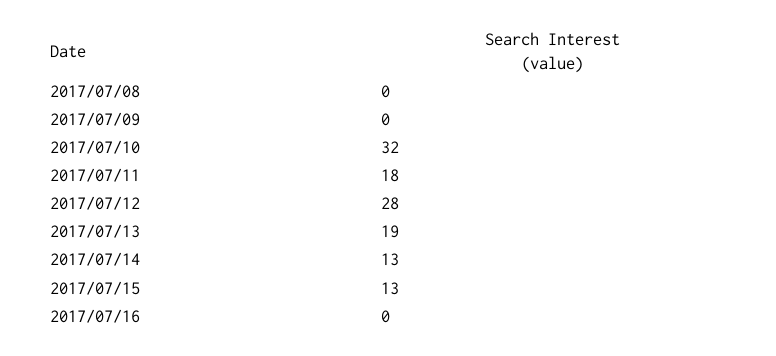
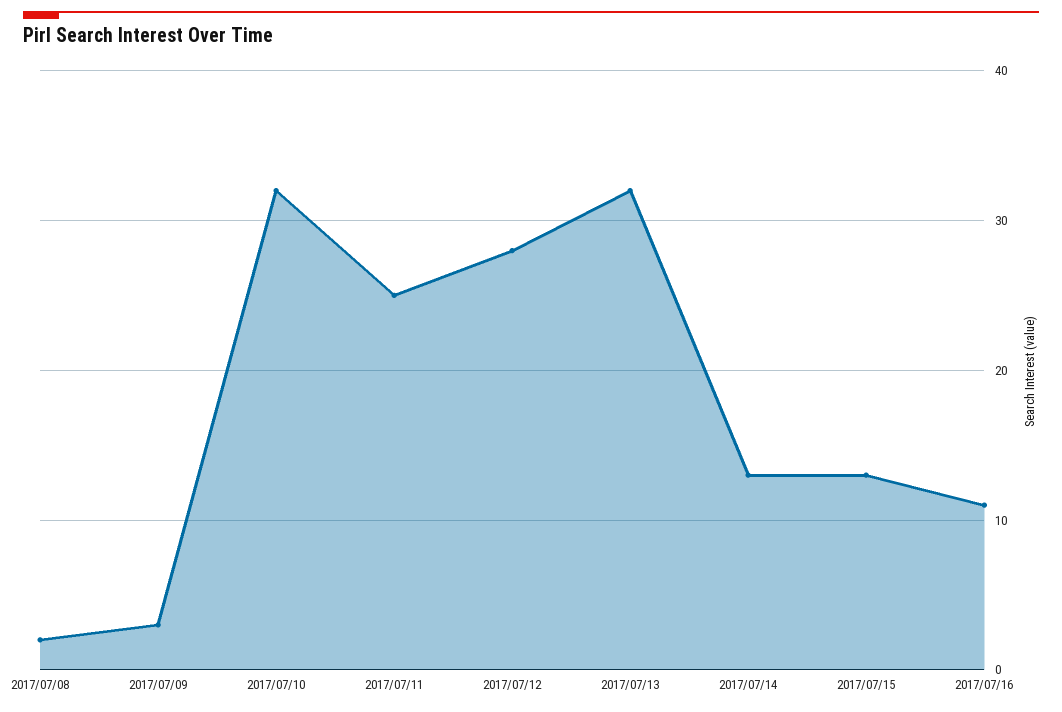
  {
-   "2017/07/08": 0,
+   "2017/07/08": 2,
-   "2017/07/09": 0,
+   "2017/07/09": 3,
    "2017/07/10": 32,
-   "2017/07/11": 18,
+   "2017/07/11": 25,
    "2017/07/12": 28,
-   "2017/07/13": 19,
+   "2017/07/13": 32,
    "2017/07/14": 13,
    "2017/07/15": 13,
-   "2017/07/16": 0
+   "2017/07/16": 11
  }

